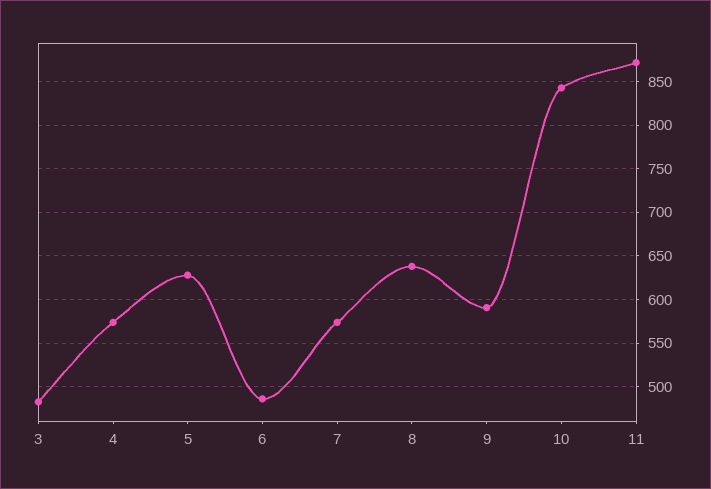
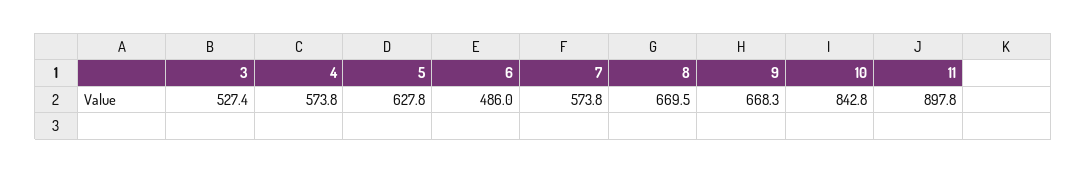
  {
-   "3": 480,
+   "3": 527.4,
    "4": 573.8,
    "5": 627.8,
    "6": 486,
    "7": 573.8,
-   "8": 640,
+   "8": 669.5,
-   "9": 590,
+   "9": 668.3,
    "10": 842.8,
-   "11": 870
+   "11": 897.8
  }

